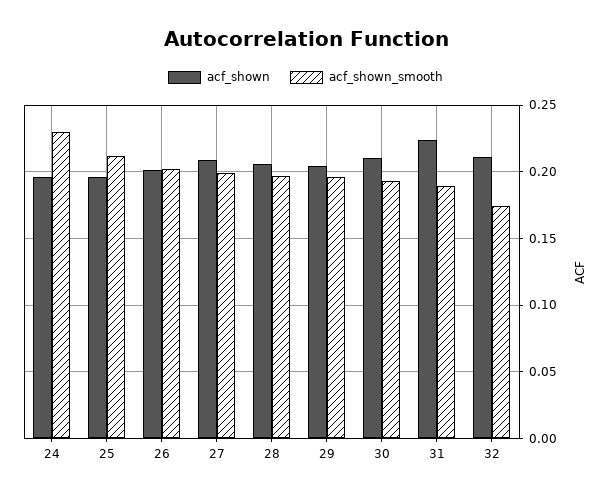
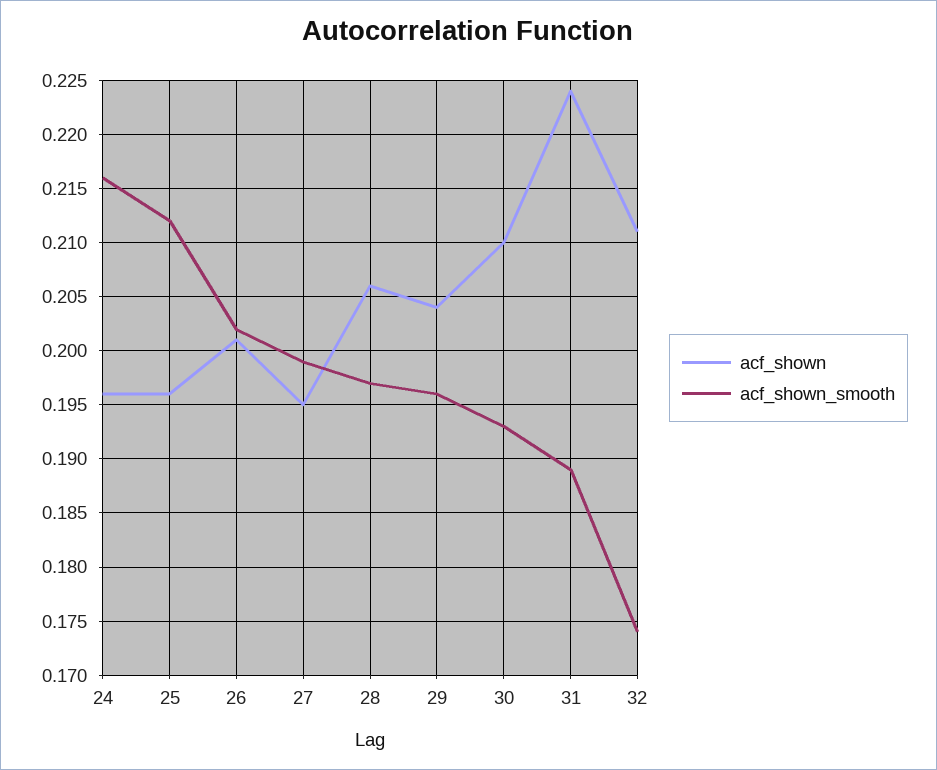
  {
    "acf_shown": {
      "24": 0.196,
      "25": 0.196,
      "26": 0.201,
-     "27": 0.21,
+     "27": 0.195,
      "28": 0.206,
      "29": 0.204,
      "30": 0.21,
      "31": 0.224,
      "32": 0.211
    },
    "acf_shown_smooth": {
-     "24": 0.23,
+     "24": 0.216,
      "25": 0.212,
      "26": 0.202,
      "27": 0.199,
      "28": 0.197,
      "29": 0.196,
      "30": 0.193,
      "31": 0.189,
      "32": 0.174
    }
  }

